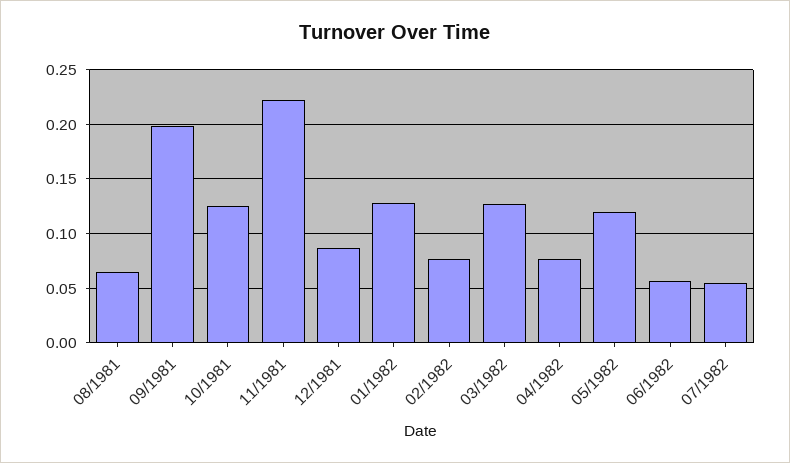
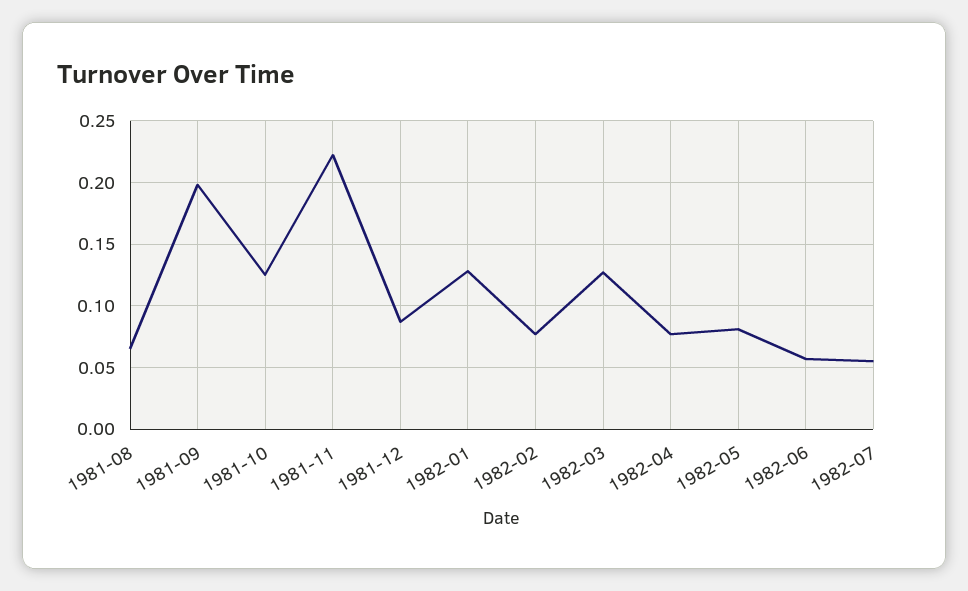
  {
    "08/1981": 0.065,
    "09/1981": 0.2,
    "10/1981": 0.125,
    "11/1981": 0.22,
    "12/1981": 0.085,
    "01/1982": 0.13,
    "02/1982": 0.075,
    "03/1982": 0.125,
    "04/1982": 0.075,
-   "05/1982": 0.12,
+   "05/1982": 0.08,
    "06/1982": 0.055,
    "07/1982": 0.055
  }

